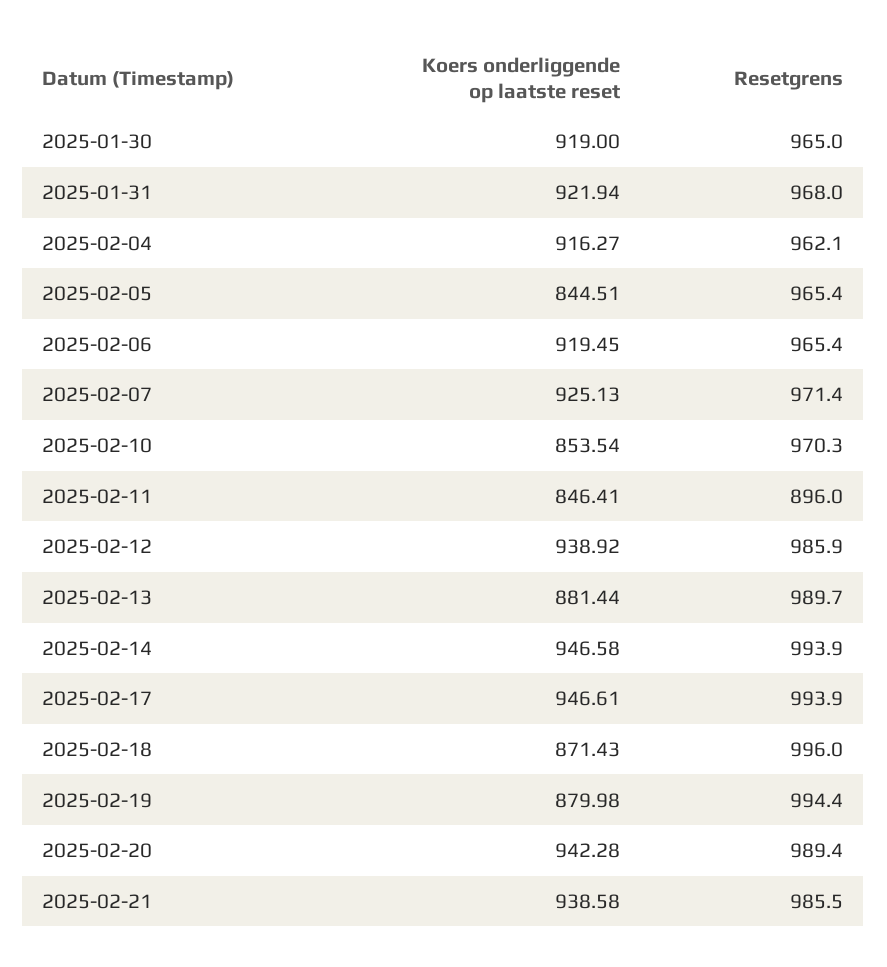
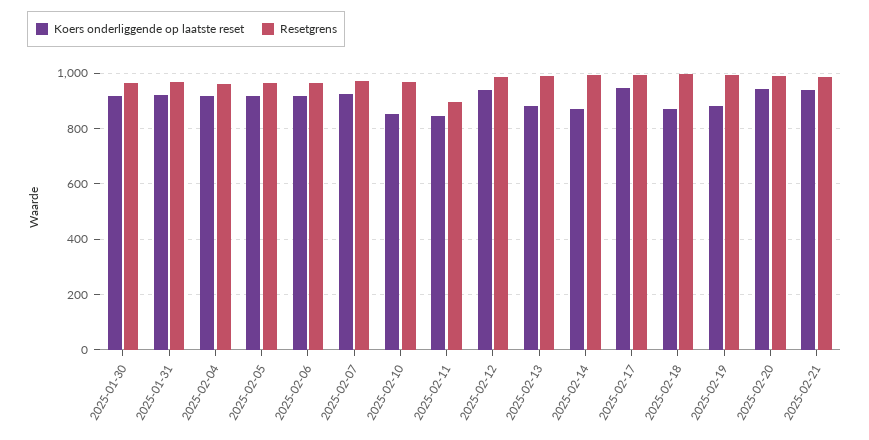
  {
    "Koers onderliggende op laatste reset": {
      "2025-01-30": 919,
      "2025-01-31": 921.94,
      "2025-02-04": 916.27,
-     "2025-02-05": 844.51,
+     "2025-02-05": 925,
      "2025-02-06": 919.45,
      "2025-02-07": 925.13,
      "2025-02-10": 853.54,
      "2025-02-11": 846.41,
      "2025-02-12": 938.92,
      "2025-02-13": 881.44,
-     "2025-02-14": 946.58,
+     "2025-02-14": 875,
      "2025-02-17": 946.61,
      "2025-02-18": 871.43,
      "2025-02-19": 879.98,
      "2025-02-20": 942.28,
      "2025-02-21": 938.58
    },
    "Resetgrens": {
      "2025-01-30": 965,
      "2025-01-31": 968,
      "2025-02-04": 962.1,
      "2025-02-05": 965.4,
      "2025-02-06": 965.4,
      "2025-02-07": 971.4,
      "2025-02-10": 970.3,
      "2025-02-11": 896,
      "2025-02-12": 985.9,
      "2025-02-13": 989.7,
      "2025-02-14": 993.9,
      "2025-02-17": 993.9,
      "2025-02-18": 996,
      "2025-02-19": 994.4,
      "2025-02-20": 989.4,
      "2025-02-21": 985.5
    }
  }

